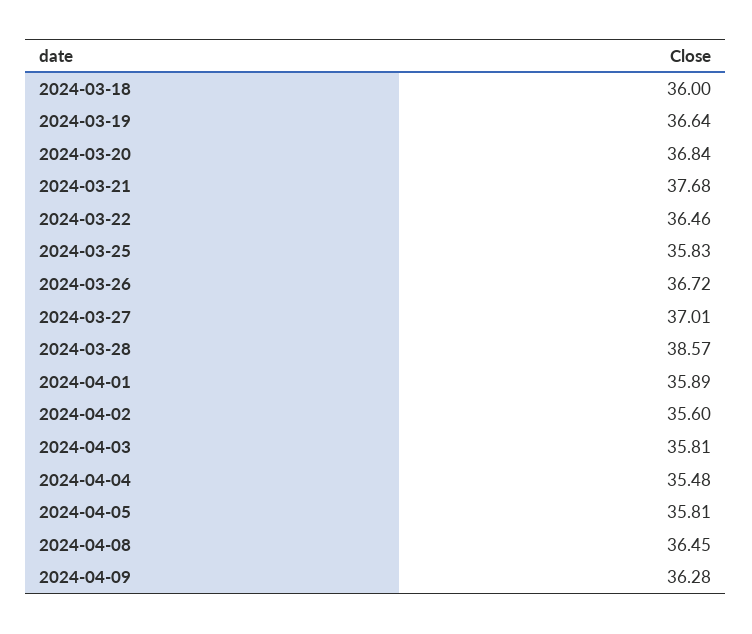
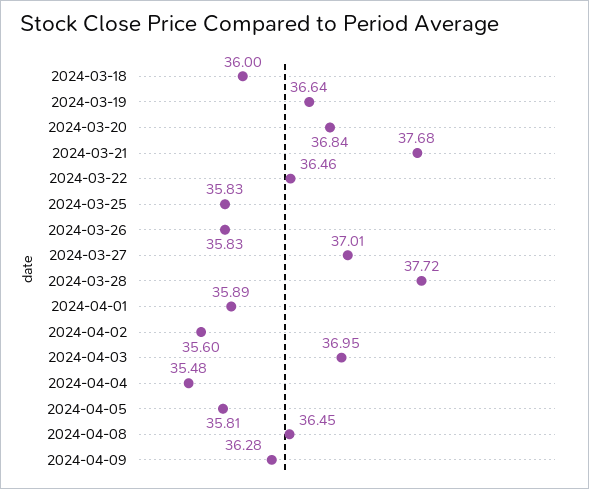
  {
    "2024-03-18": 36,
    "2024-03-19": 36.64,
    "2024-03-20": 36.84,
    "2024-03-21": 37.68,
    "2024-03-22": 36.46,
    "2024-03-25": 35.83,
-   "2024-03-26": 36.72,
+   "2024-03-26": 35.83,
    "2024-03-27": 37.01,
-   "2024-03-28": 38.57,
+   "2024-03-28": 37.72,
    "2024-04-01": 35.89,
    "2024-04-02": 35.6,
-   "2024-04-03": 35.81,
+   "2024-04-03": 36.95,
    "2024-04-04": 35.48,
    "2024-04-05": 35.81,
    "2024-04-08": 36.45,
    "2024-04-09": 36.28
  }

